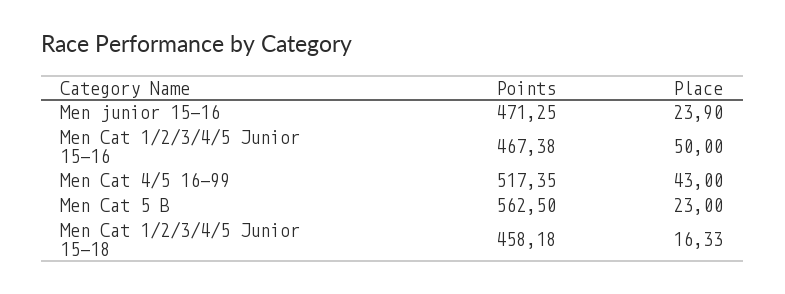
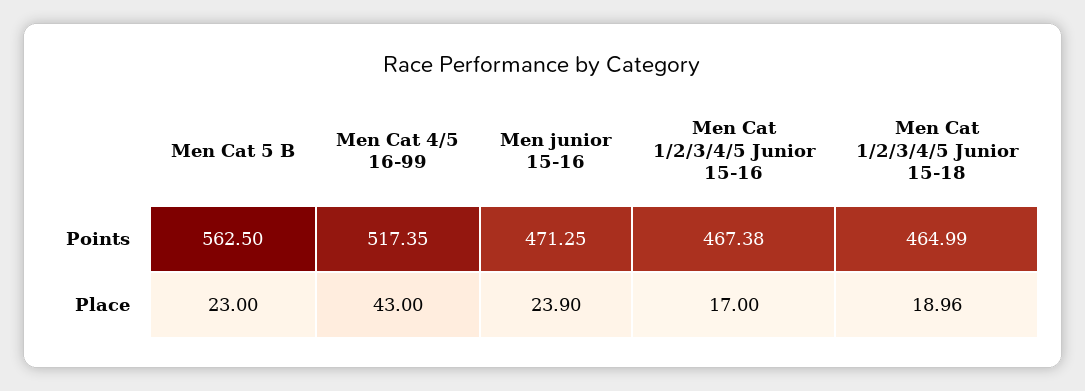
  {
    "Points": {
      "Men junior 15-16": 471.25,
      "Men Cat 1/2/3/4/5 Junior 15-16": 467.38,
      "Men Cat 4/5 16-99": 517.35,
      "Men Cat 5 B": 562.5,
-     "Men Cat 1/2/3/4/5 Junior 15-18": 458.18
+     "Men Cat 1/2/3/4/5 Junior 15-18": 464.99
    },
    "Place": {
      "Men junior 15-16": 23.9,
-     "Men Cat 1/2/3/4/5 Junior 15-16": 50,
+     "Men Cat 1/2/3/4/5 Junior 15-16": 17,
      "Men Cat 4/5 16-99": 43,
      "Men Cat 5 B": 23,
-     "Men Cat 1/2/3/4/5 Junior 15-18": 16.33
+     "Men Cat 1/2/3/4/5 Junior 15-18": 18.96
    }
  }

